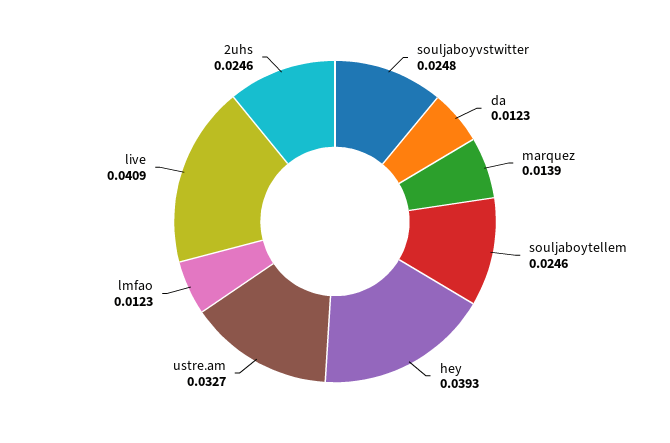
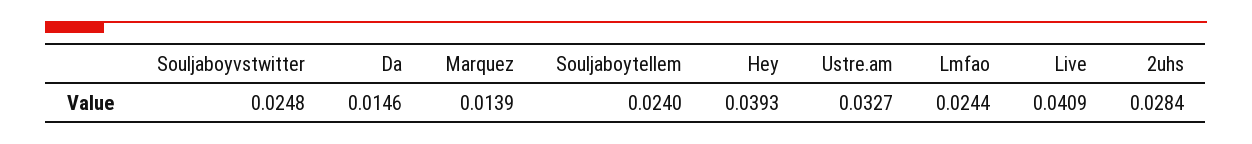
  {
    "souljaboyvstwitter": 0.0248,
-   "da": 0.0123,
+   "da": 0.0146,
    "marquez": 0.0139,
-   "souljaboytellem": 0.0246,
+   "souljaboytellem": 0.024,
    "hey": 0.0393,
    "ustre.am": 0.0327,
-   "lmfao": 0.0123,
+   "lmfao": 0.0244,
    "live": 0.0409,
-   "2uhs": 0.0246
+   "2uhs": 0.0284
  }

